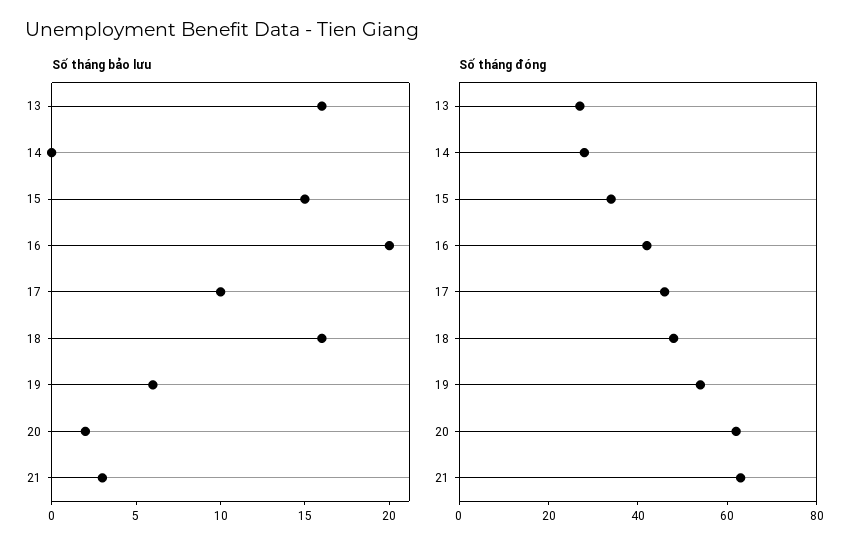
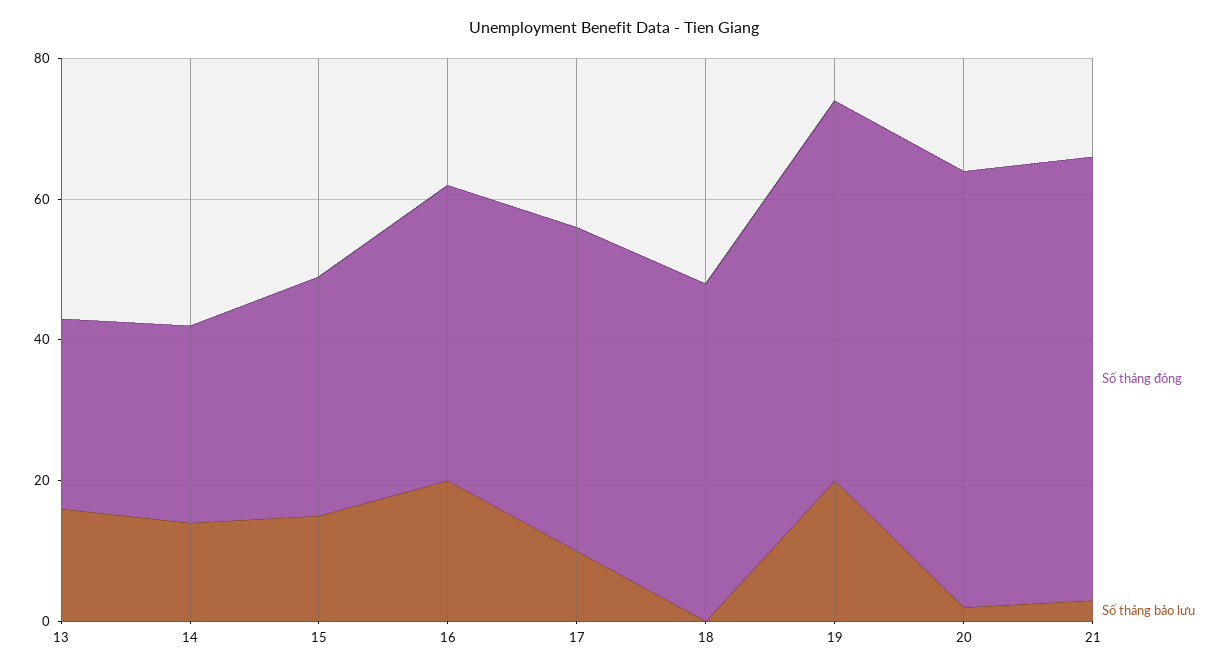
  {
    "Số tháng bảo lưu": {
      "13": 16,
-     "14": 0,
+     "14": 15,
      "15": 15,
      "16": 20,
      "17": 10,
-     "18": 16,
+     "18": 0,
-     "19": 6,
+     "19": 20,
      "20": 2,
      "21": 3
    },
    "Số tháng đóng": {
      "13": 25,
      "14": 30,
      "15": 35,
      "16": 40,
      "17": 45,
      "18": 50,
      "19": 55,
      "20": 60,
      "21": 65
    }
  }

